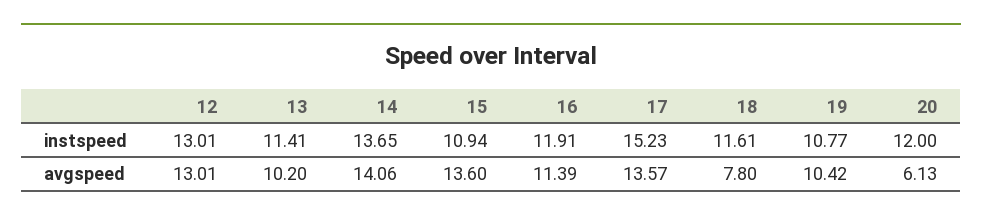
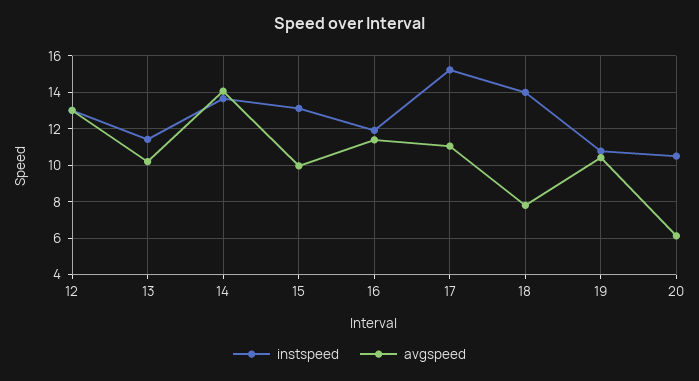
  {
    "instspeed": {
      "12": 13.01,
      "13": 11.41,
      "14": 13.65,
-     "15": 10.94,
+     "15": 13,
      "16": 11.91,
      "17": 15.23,
-     "18": 11.61,
+     "18": 14,
      "19": 10.77,
-     "20": 12
+     "20": 10.5
    },
    "avgspeed": {
      "12": 13.01,
      "13": 10.2,
      "14": 14.06,
-     "15": 13.6,
+     "15": 10,
      "16": 11.39,
-     "17": 13.57,
+     "17": 11,
      "18": 7.8,
      "19": 10.42,
      "20": 6.13
    }
  }

